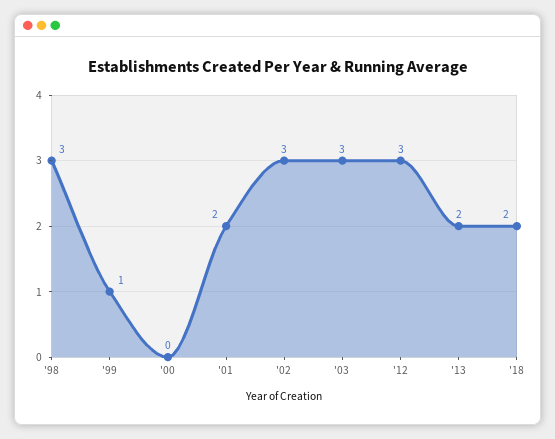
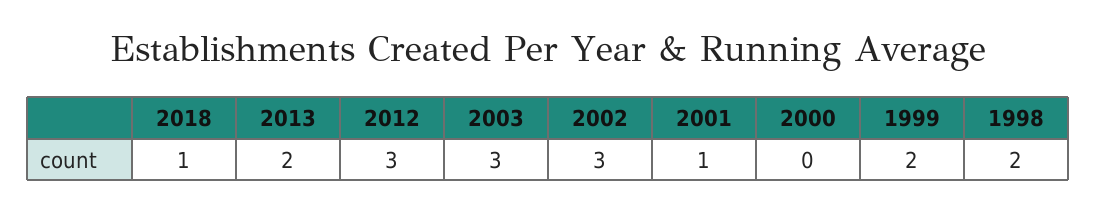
  {
-   "'98": 3,
+   "'98": 2,
-   "'99": 1,
+   "'99": 2,
    "'00": 0,
-   "'01": 2,
+   "'01": 1,
    "'02": 3,
    "'03": 3,
    "'12": 3,
    "'13": 2,
-   "'18": 2
+   "'18": 1
  }

